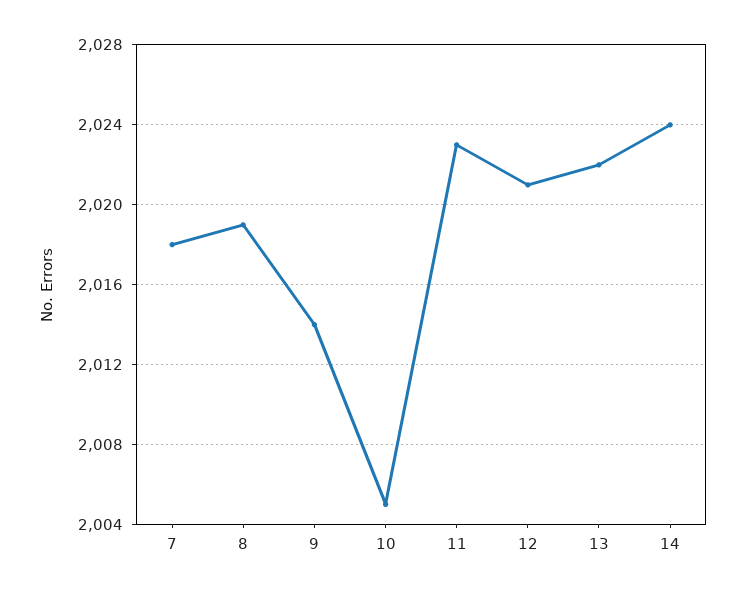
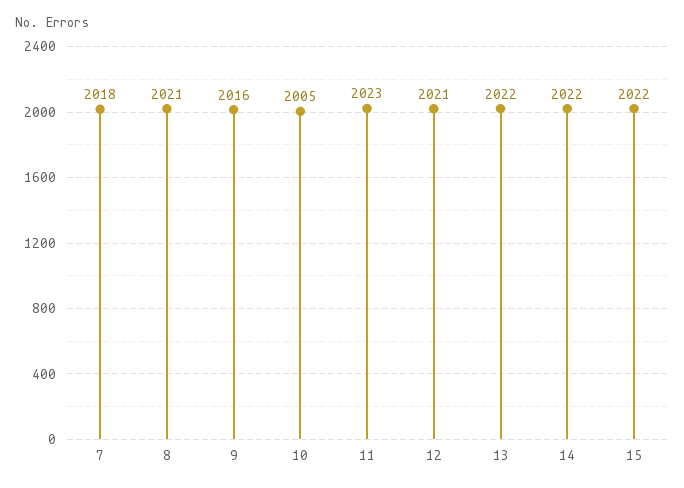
  {
    "7": 2018,
-   "8": 2019,
+   "8": 2021,
-   "9": 2014,
+   "9": 2016,
    "10": 2005,
    "11": 2023,
    "12": 2021,
    "13": 2022,
-   "14": 2024
+   "14": 2022,
+   "15": 2022
  }

